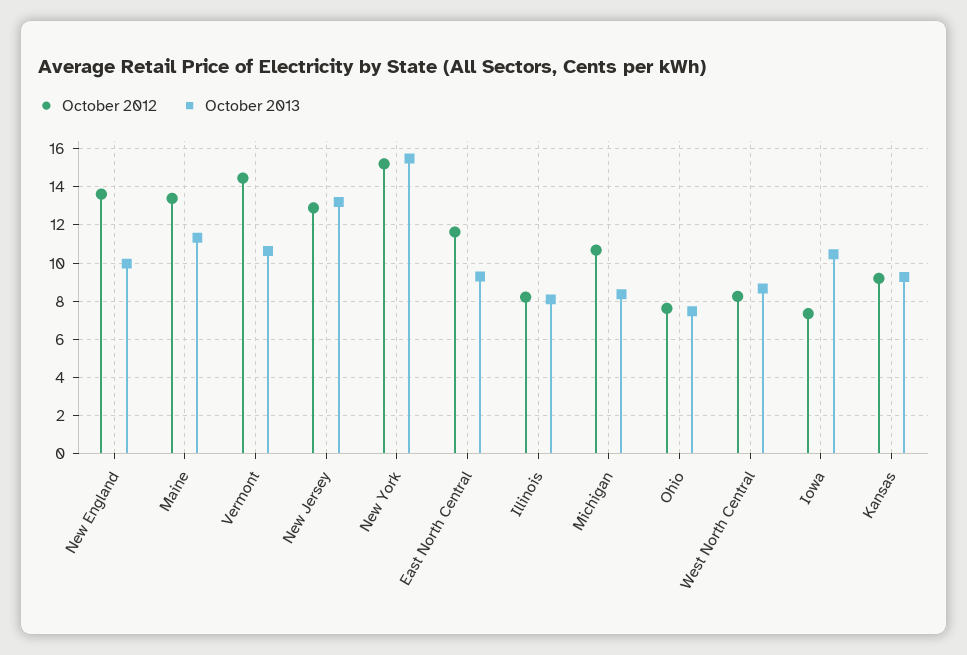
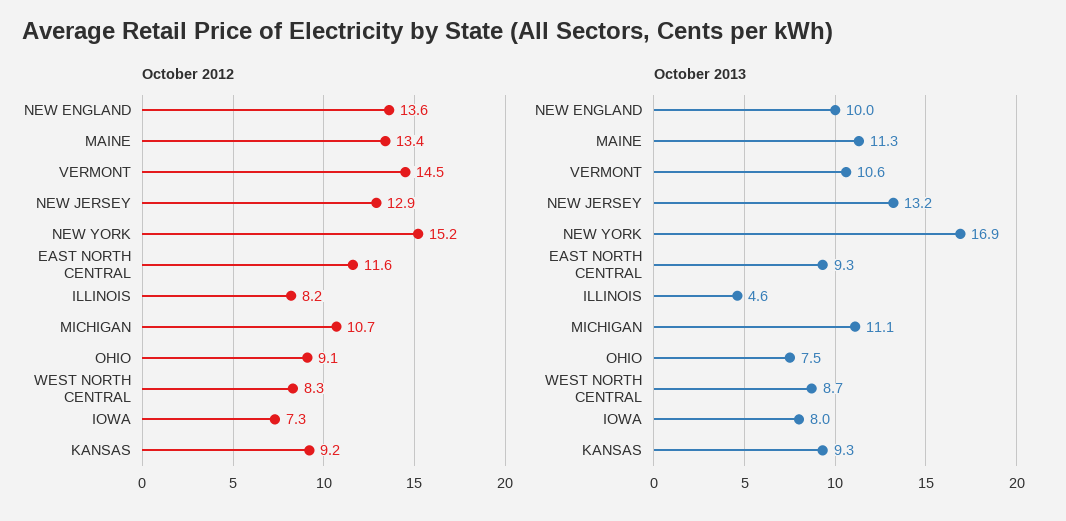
  {
    "October 2012": {
      "New England": 13.6,
      "Maine": 13.4,
      "Vermont": 14.5,
      "New Jersey": 12.9,
      "New York": 15.2,
      "East North Central": 11.6,
      "Illinois": 8.2,
      "Michigan": 10.7,
-     "Ohio": 7.5,
+     "Ohio": 9.1,
      "West North Central": 8.3,
      "Iowa": 7.3,
      "Kansas": 9.2
    },
    "October 2013": {
      "New England": 10,
      "Maine": 11.3,
      "Vermont": 10.6,
      "New Jersey": 13.2,
-     "New York": 15.5,
+     "New York": 16.9,
      "East North Central": 9.3,
-     "Illinois": 8,
+     "Illinois": 4.6,
-     "Michigan": 8.5,
+     "Michigan": 11.1,
      "Ohio": 7.5,
      "West North Central": 8.7,
-     "Iowa": 10.5,
+     "Iowa": 8,
      "Kansas": 9.3
    }
  }

